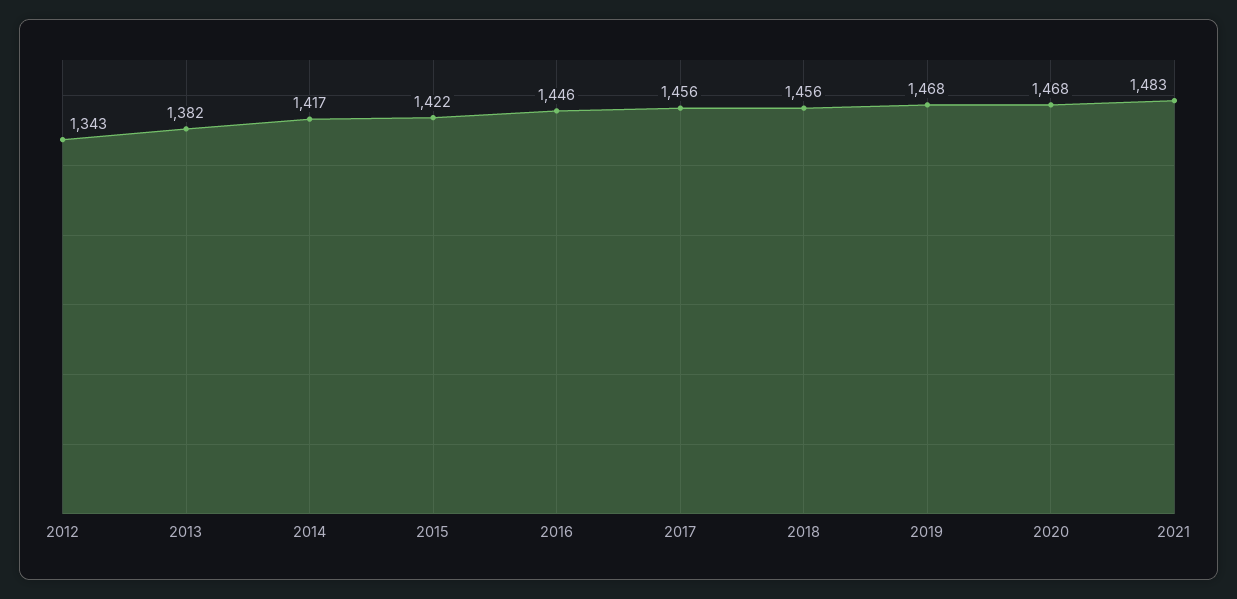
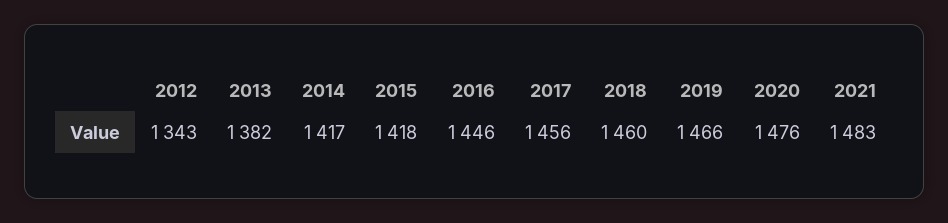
  {
    "2012": 1343,
    "2013": 1382,
    "2014": 1417,
-   "2015": 1422,
+   "2015": 1418,
    "2016": 1446,
    "2017": 1456,
-   "2018": 1456,
+   "2018": 1460,
-   "2019": 1468,
+   "2019": 1466,
-   "2020": 1468,
+   "2020": 1476,
    "2021": 1483
  }

